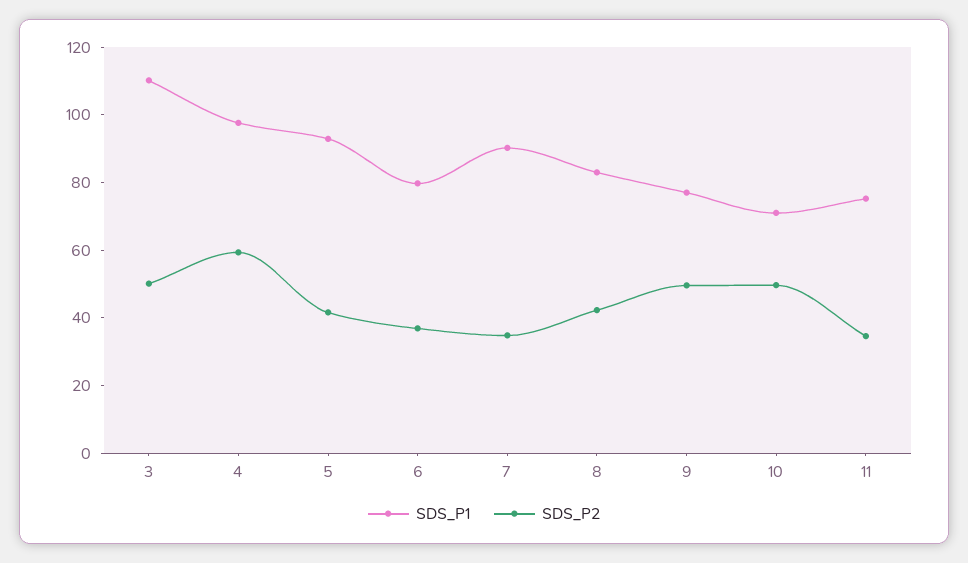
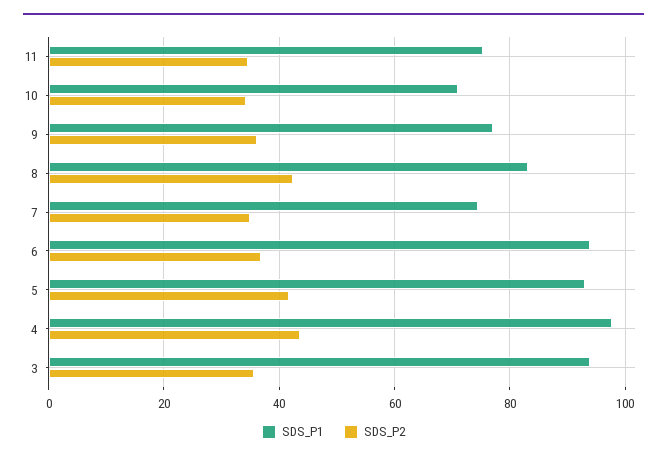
  {
    "SDS_P1": {
-     "3": 110,
+     "3": 94,
      "4": 98,
      "5": 92,
-     "6": 80,
+     "6": 94,
-     "7": 90,
+     "7": 74,
      "8": 84,
      "9": 78,
      "10": 72,
      "11": 76
    },
    "SDS_P2": {
-     "3": 50,
+     "3": 36,
-     "4": 60,
+     "4": 44,
      "5": 42,
      "6": 36,
      "7": 34,
      "8": 42,
-     "9": 50,
+     "9": 36,
-     "10": 50,
+     "10": 34,
      "11": 34
    }
  }

